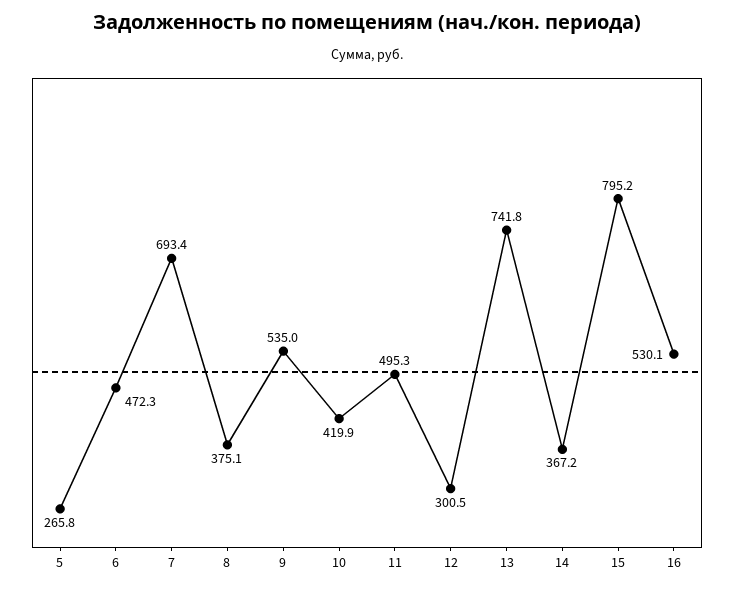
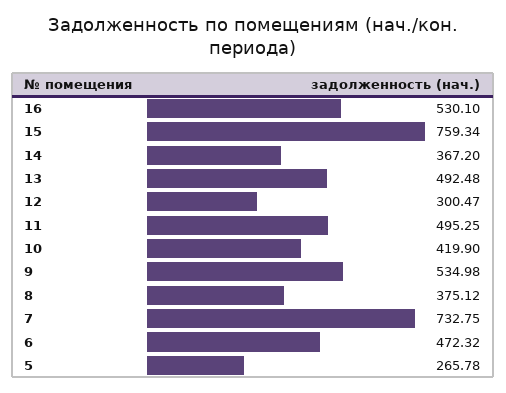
  {
    "5": 265.78,
    "6": 472.32,
-   "7": 693.4,
+   "7": 732.75,
    "8": 375.12,
    "9": 534.98,
    "10": 419.9,
    "11": 495.25,
    "12": 300.47,
-   "13": 741.8,
+   "13": 492.48,
    "14": 367.2,
-   "15": 795.2,
+   "15": 759.34,
    "16": 530.1
  }

